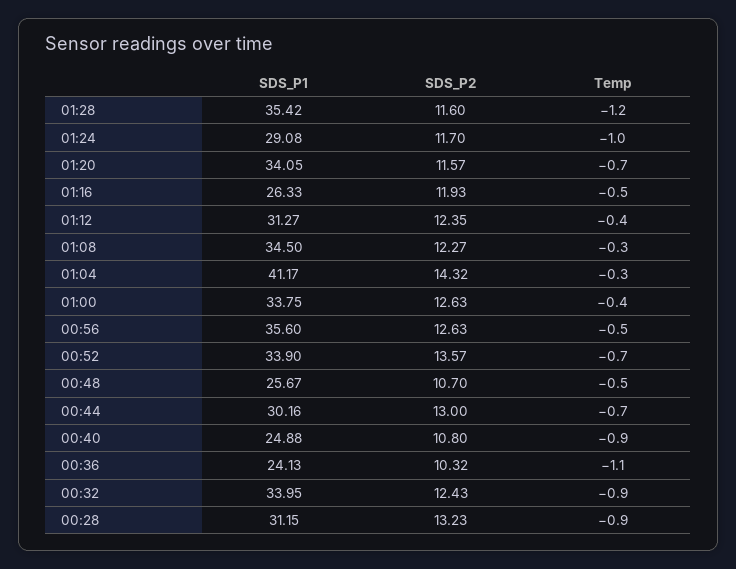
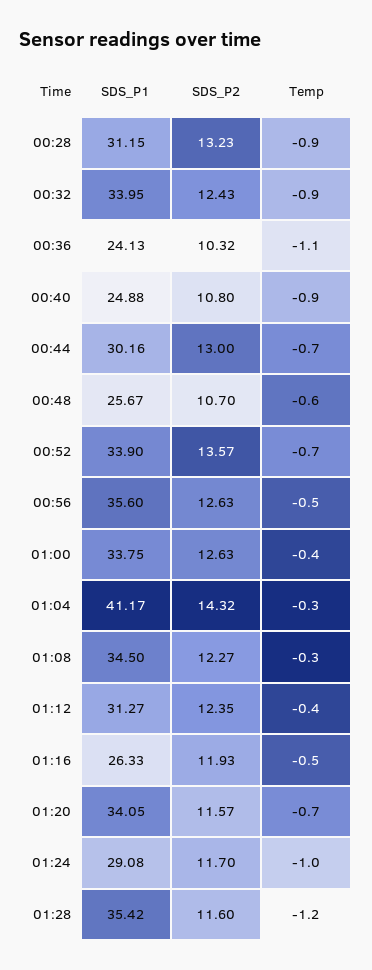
  {
    "SDS_P1": {
      "01:28": 35.42,
      "01:24": 29.08,
      "01:20": 34.05,
      "01:16": 26.33,
      "01:12": 31.27,
      "01:08": 34.5,
      "01:04": 41.17,
      "01:00": 33.75,
      "00:56": 35.6,
      "00:52": 33.9,
      "00:48": 25.67,
      "00:44": 30.16,
      "00:40": 24.88,
      "00:36": 24.13,
      "00:32": 33.95,
      "00:28": 31.15
    },
    "SDS_P2": {
      "01:28": 11.6,
      "01:24": 11.7,
      "01:20": 11.57,
      "01:16": 11.93,
      "01:12": 12.35,
      "01:08": 12.27,
      "01:04": 14.32,
      "01:00": 12.63,
      "00:56": 12.63,
      "00:52": 13.57,
      "00:48": 10.7,
      "00:44": 13,
      "00:40": 10.8,
      "00:36": 10.32,
      "00:32": 12.43,
      "00:28": 13.23
    },
    "Temp": {
      "01:28": -1.2,
      "01:24": -1,
      "01:20": -0.7,
      "01:16": -0.5,
      "01:12": -0.4,
      "01:08": -0.3,
      "01:04": -0.3,
      "01:00": -0.4,
      "00:56": -0.5,
      "00:52": -0.7,
-     "00:48": -0.5,
+     "00:48": -0.6,
      "00:44": -0.7,
      "00:40": -0.9,
      "00:36": -1.1,
      "00:32": -0.9,
      "00:28": -0.9
    }
  }

